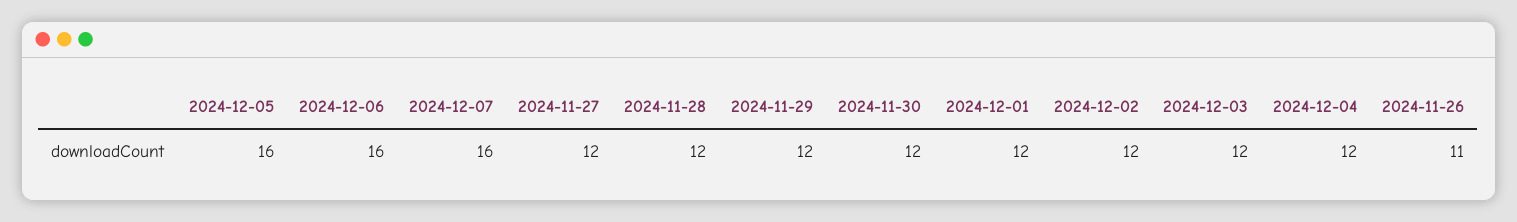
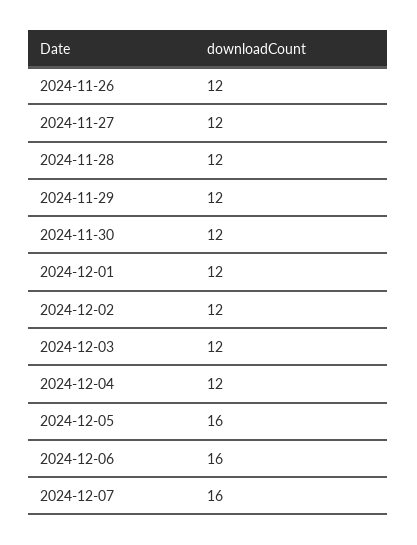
  {
    "2024-12-05": 16,
    "2024-12-06": 16,
    "2024-12-07": 16,
    "2024-11-27": 12,
    "2024-11-28": 12,
    "2024-11-29": 12,
    "2024-11-30": 12,
    "2024-12-01": 12,
    "2024-12-02": 12,
    "2024-12-03": 12,
    "2024-12-04": 12,
-   "2024-11-26": 11
+   "2024-11-26": 12
  }

